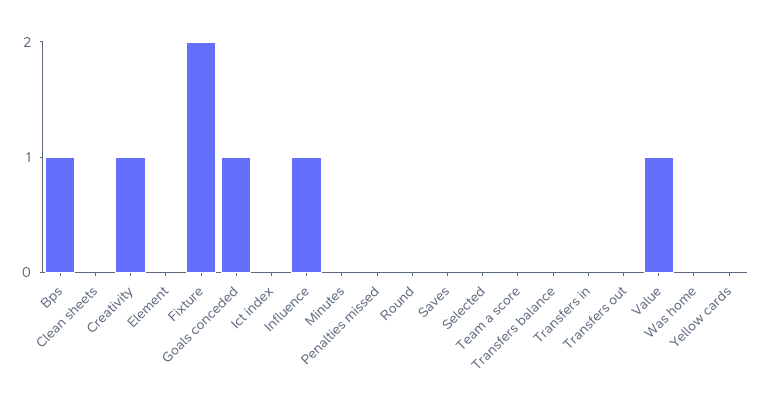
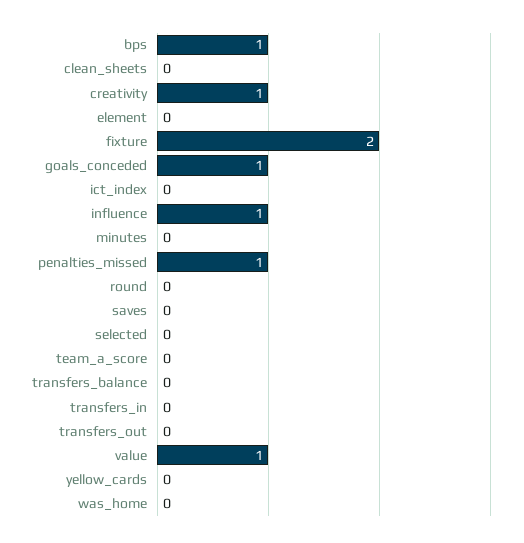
  {
    "Bps": 1,
    "Clean sheets": 0,
    "Creativity": 1,
    "Element": 0,
    "Fixture": 2,
    "Goals conceded": 1,
    "Ict index": 0,
    "Influence": 1,
    "Minutes": 0,
-   "Penalties missed": 0,
+   "Penalties missed": 1,
    "Round": 0,
    "Saves": 0,
    "Selected": 0,
    "Team a score": 0,
    "Transfers balance": 0,
    "Transfers in": 0,
    "Transfers out": 0,
    "Value": 1,
    "Was home": 0,
    "Yellow cards": 0
  }

